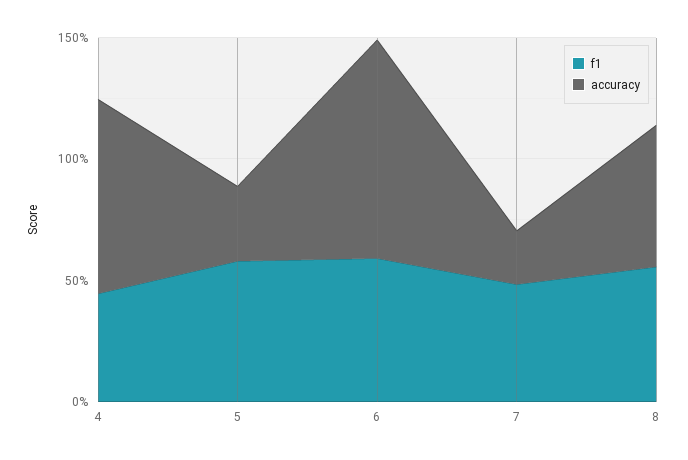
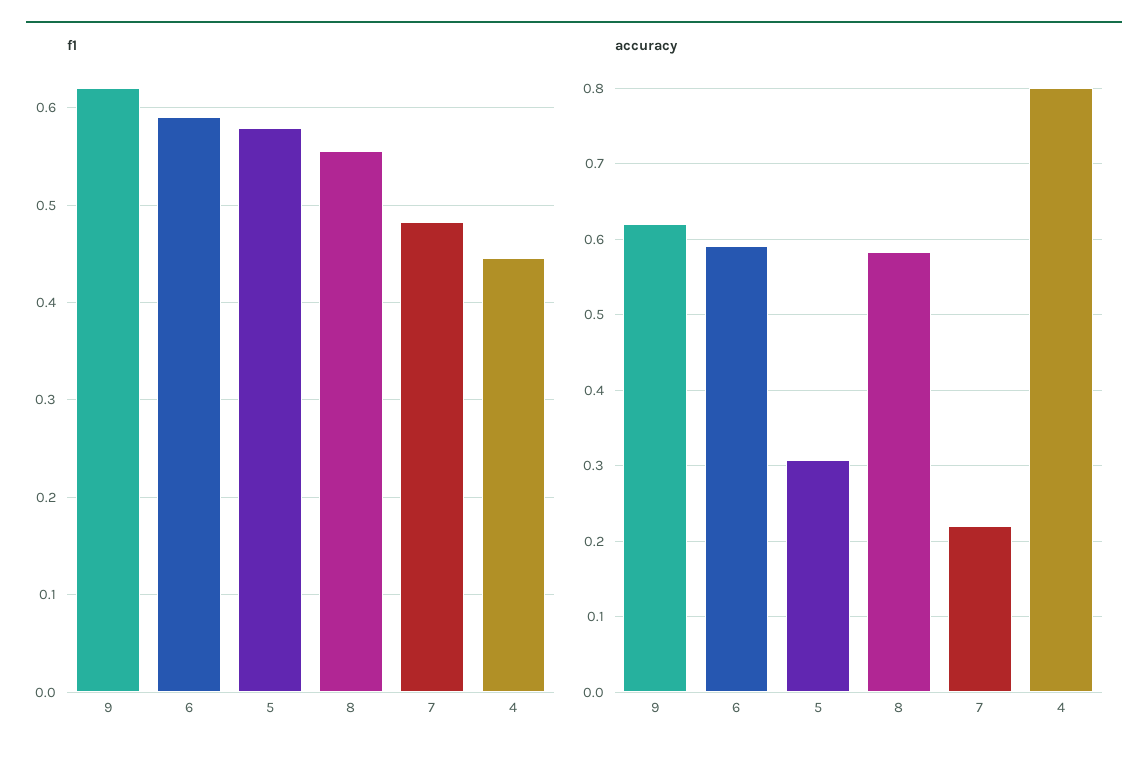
  {
    "f1": {
      "4": 0.45,
      "5": 0.58,
      "6": 0.59,
      "7": 0.48,
-     "8": 0.56
+     "8": 0.56,
+     "9": 0.62
    },
    "accuracy": {
      "4": 0.8,
      "5": 0.31,
-     "6": 0.9,
+     "6": 0.59,
      "7": 0.22,
-     "8": 0.58
+     "8": 0.58,
+     "9": 0.62
    }
  }

